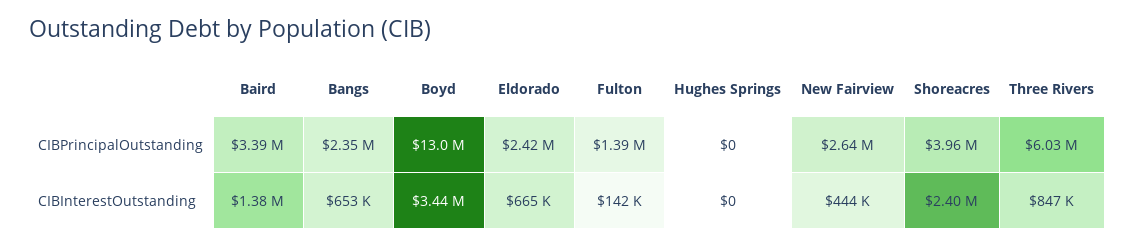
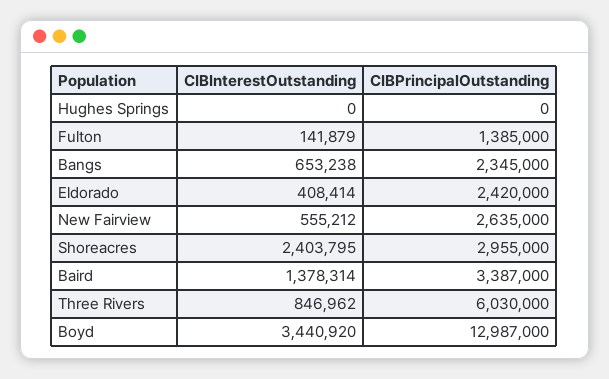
  {
    "Baird": {
      "CIBPrincipalOutstanding": 3387000,
      "CIBInterestOutstanding": 1378314
    },
    "Bangs": {
      "CIBPrincipalOutstanding": 2345000,
      "CIBInterestOutstanding": 653238
    },
    "Boyd": {
      "CIBPrincipalOutstanding": 12987000,
      "CIBInterestOutstanding": 3440920
    },
    "Eldorado": {
      "CIBPrincipalOutstanding": 2420000,
-     "CIBInterestOutstanding": 665000
+     "CIBInterestOutstanding": 408414
    },
    "Fulton": {
      "CIBPrincipalOutstanding": 1385000,
      "CIBInterestOutstanding": 141879
    },
    "Hughes Springs": {
      "CIBPrincipalOutstanding": 0,
      "CIBInterestOutstanding": 0
    },
    "New Fairview": {
      "CIBPrincipalOutstanding": 2635000,
-     "CIBInterestOutstanding": 444000
+     "CIBInterestOutstanding": 555212
    },
    "Shoreacres": {
-     "CIBPrincipalOutstanding": 3960000,
+     "CIBPrincipalOutstanding": 2955000,
      "CIBInterestOutstanding": 2403795
    },
    "Three Rivers": {
      "CIBPrincipalOutstanding": 6030000,
      "CIBInterestOutstanding": 846962
    }
  }

